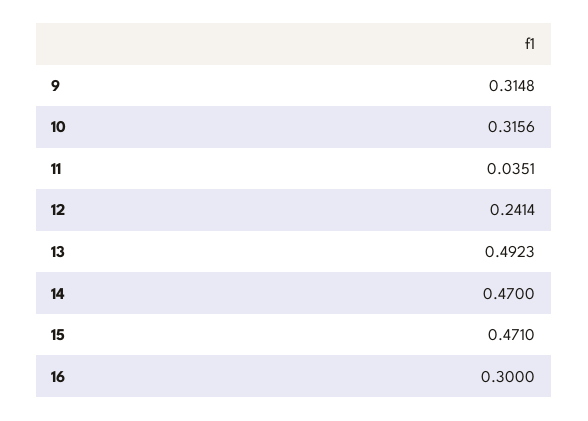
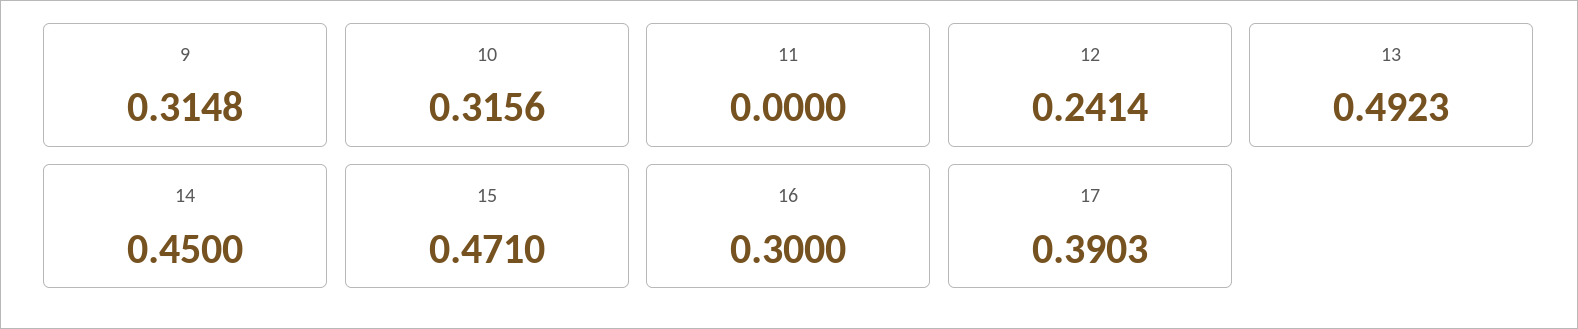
  {
    "9": 0.3148,
    "10": 0.3156,
-   "11": 0.0351,
+   "11": 0,
    "12": 0.2414,
    "13": 0.4923,
-   "14": 0.47,
+   "14": 0.45,
    "15": 0.471,
-   "16": 0.3
+   "16": 0.3,
+   "17": 0.3903
  }

